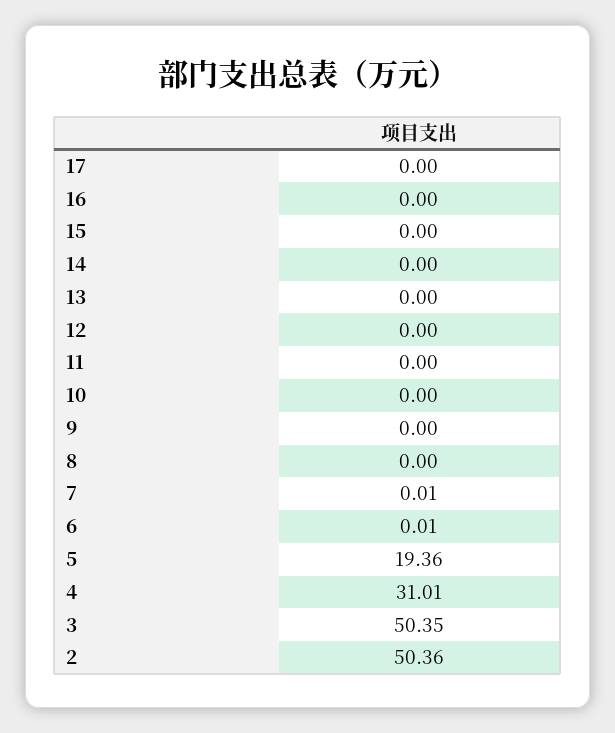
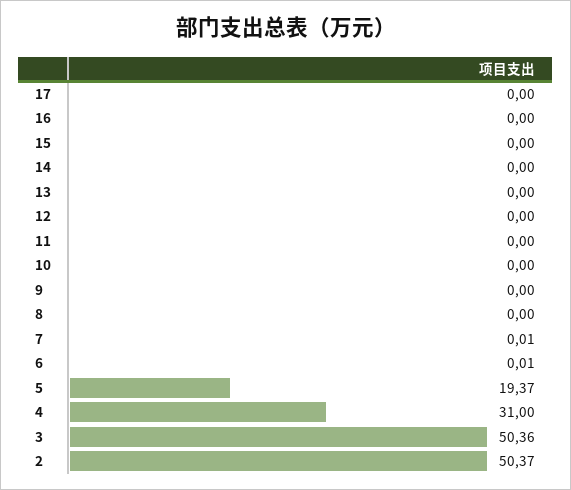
  {
    "17": 0,
    "16": 0,
    "15": 0,
    "14": 0,
    "13": 0,
    "12": 0,
    "11": 0,
    "10": 0,
    "9": 0,
    "8": 0,
    "7": 0.01,
    "6": 0.01,
-   "5": 19.36,
+   "5": 19.37,
-   "4": 31.01,
+   "4": 31,
-   "3": 50.35,
+   "3": 50.36,
-   "2": 50.36
+   "2": 50.37
  }

